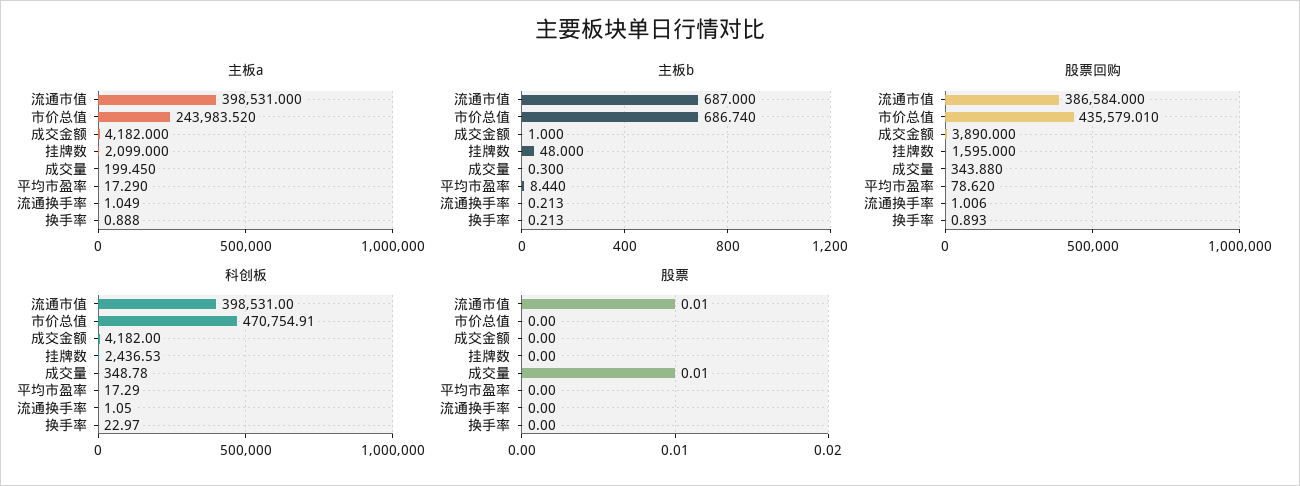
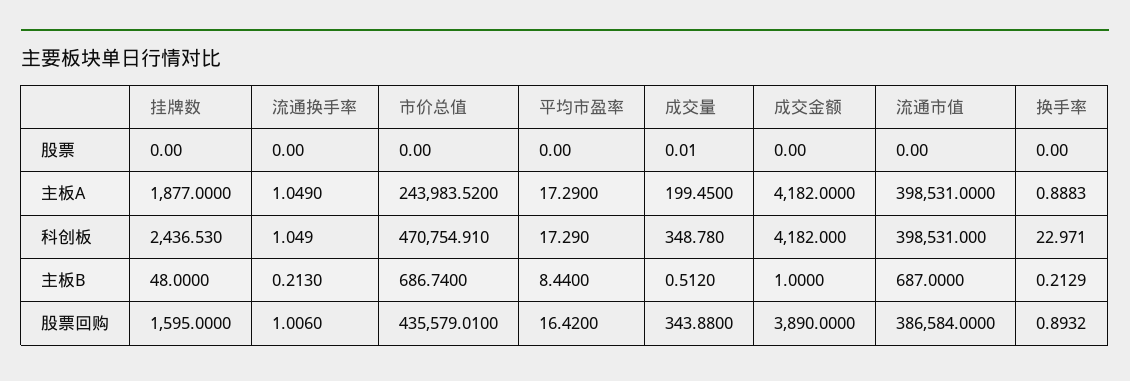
  {
    "主板a": {
      "流通市值": 398531,
      "市价总值": 243983.52,
      "成交金额": 4182,
-     "挂牌数": 2099,
+     "挂牌数": 1877,
      "成交量": 199.45,
      "平均市盈率": 17.29,
      "流通换手率": 1.049,
      "换手率": 0.8883
    },
    "主板b": {
      "流通市值": 687,
      "市价总值": 686.74,
      "成交金额": 1,
      "挂牌数": 48,
-     "成交量": 0.3,
+     "成交量": 0.512,
      "平均市盈率": 8.44,
      "流通换手率": 0.213,
      "换手率": 0.2129
    },
    "股票回购": {
      "流通市值": 386584,
      "市价总值": 435579.01,
      "成交金额": 3890,
      "挂牌数": 1595,
      "成交量": 343.88,
-     "平均市盈率": 78.62,
+     "平均市盈率": 16.42,
      "流通换手率": 1.006,
      "换手率": 0.8932
    },
    "科创板": {
      "流通市值": 398531,
      "市价总值": 470754.91,
      "成交金额": 4182,
      "挂牌数": 2436.53,
      "成交量": 348.78,
      "平均市盈率": 17.29,
      "流通换手率": 1.049,
      "换手率": 22.971
    },
    "股票": {
-     "流通市值": 0.01,
+     "流通市值": 0,
      "市价总值": 0,
      "成交金额": 0,
      "挂牌数": 0,
      "成交量": 0.01,
      "平均市盈率": 0,
      "流通换手率": 0,
      "换手率": 0
    }
  }

